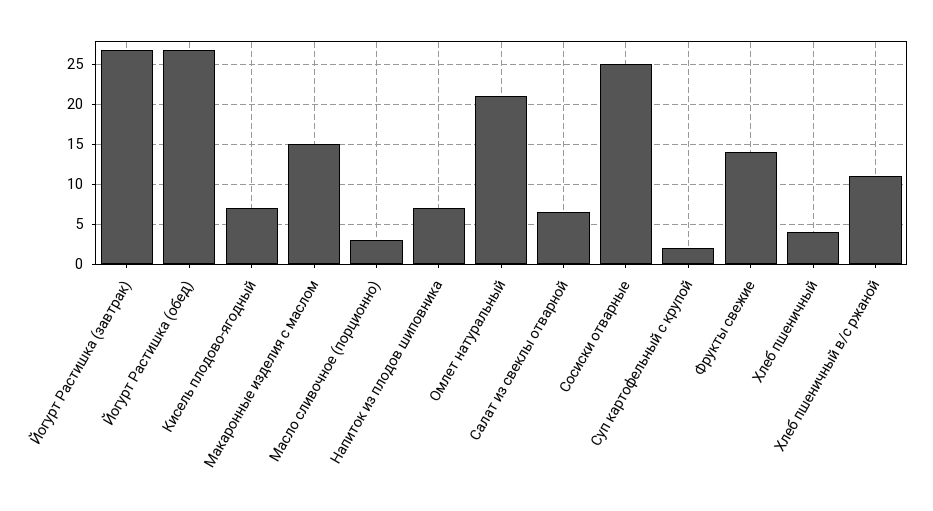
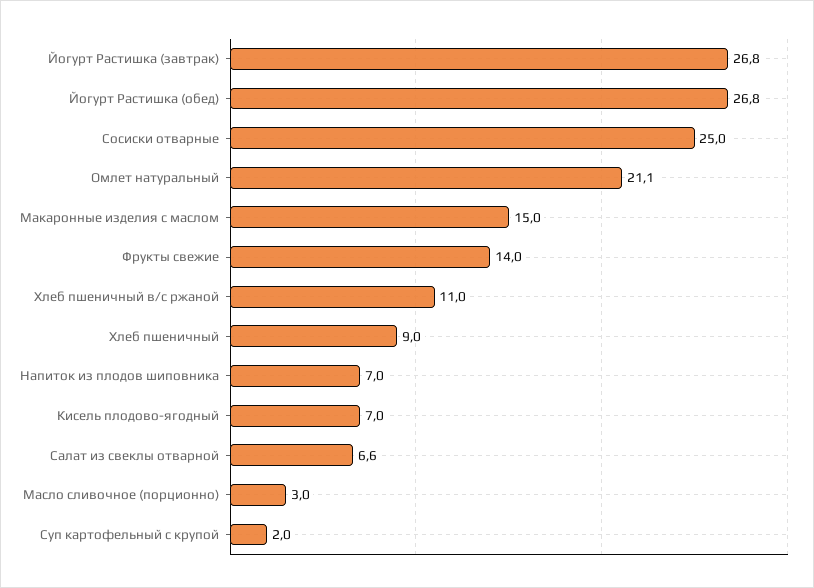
  {
    "Йогурт Растишка (завтрак)": 26.8,
    "Йогурт Растишка (обед)": 26.8,
    "Кисель плодово-ягодный": 7,
    "Макаронные изделия с маслом": 15,
    "Масло сливочное (порционно)": 3,
    "Напиток из плодов шиповника": 7,
    "Омлет натуральный": 21.1,
    "Салат из свеклы отварной": 6.6,
    "Сосиски отварные": 25,
    "Суп картофельный с крупой": 2,
    "Фрукты свежие": 14,
-   "Хлеб пшеничный": 4,
+   "Хлеб пшеничный": 9,
    "Хлеб пшеничный в/с ржаной": 11
  }

